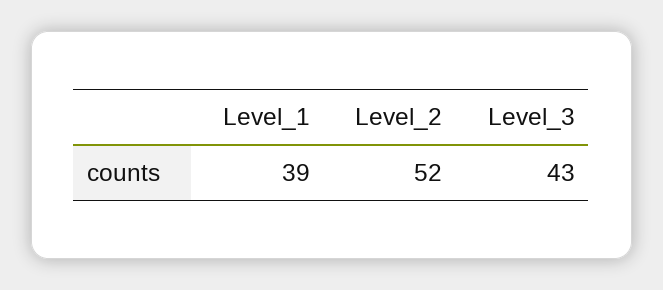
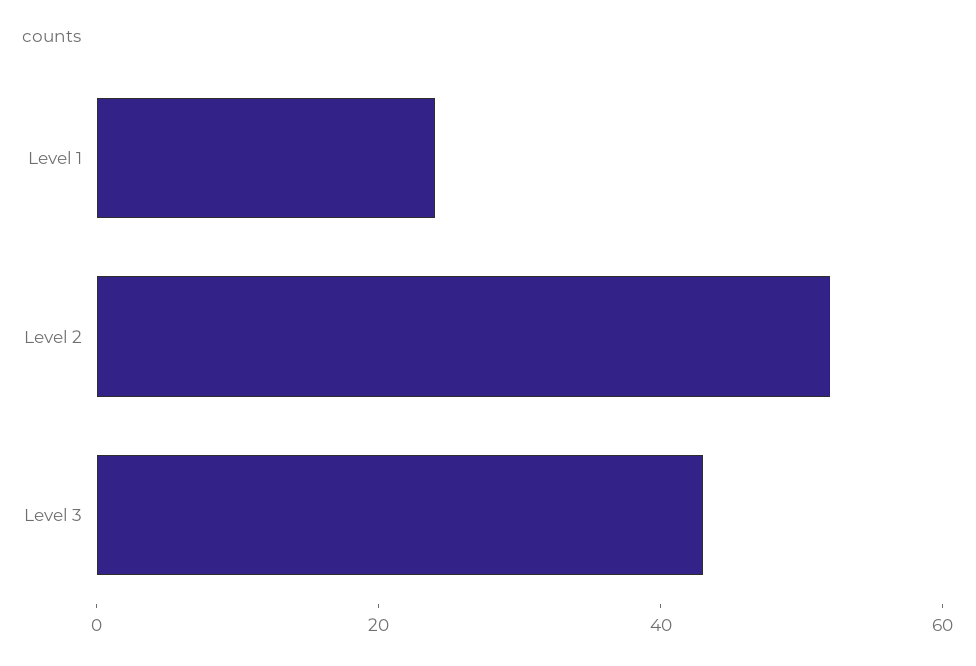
  {
-   "Level_1": 39,
+   "Level_1": 25,
    "Level_2": 52,
    "Level_3": 43
  }

